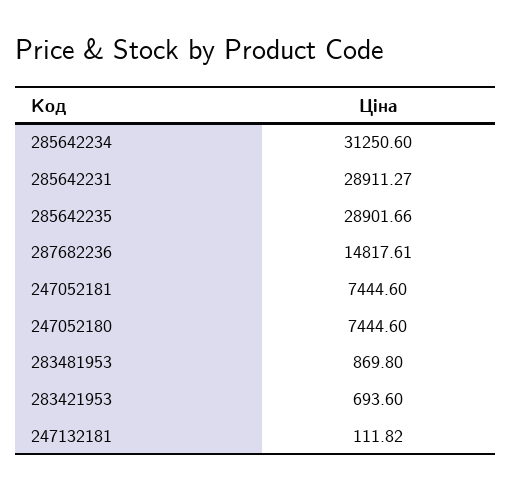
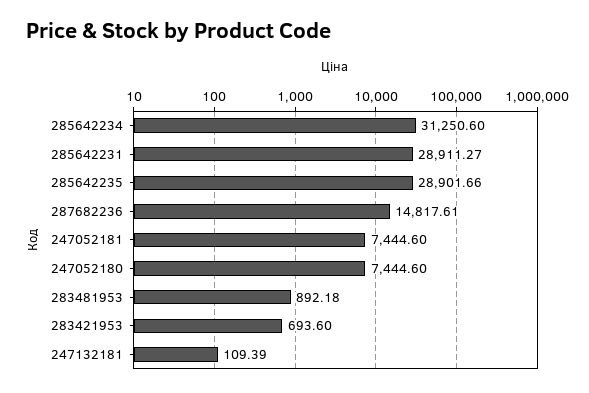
  {
    "285642234": 31250.6,
    "285642231": 28911.27,
    "285642235": 28901.66,
    "287682236": 14817.61,
    "247052181": 7444.6,
    "247052180": 7444.6,
-   "283481953": 869.8,
+   "283481953": 892.18,
    "283421953": 693.6,
-   "247132181": 111.82
+   "247132181": 109.39
  }

